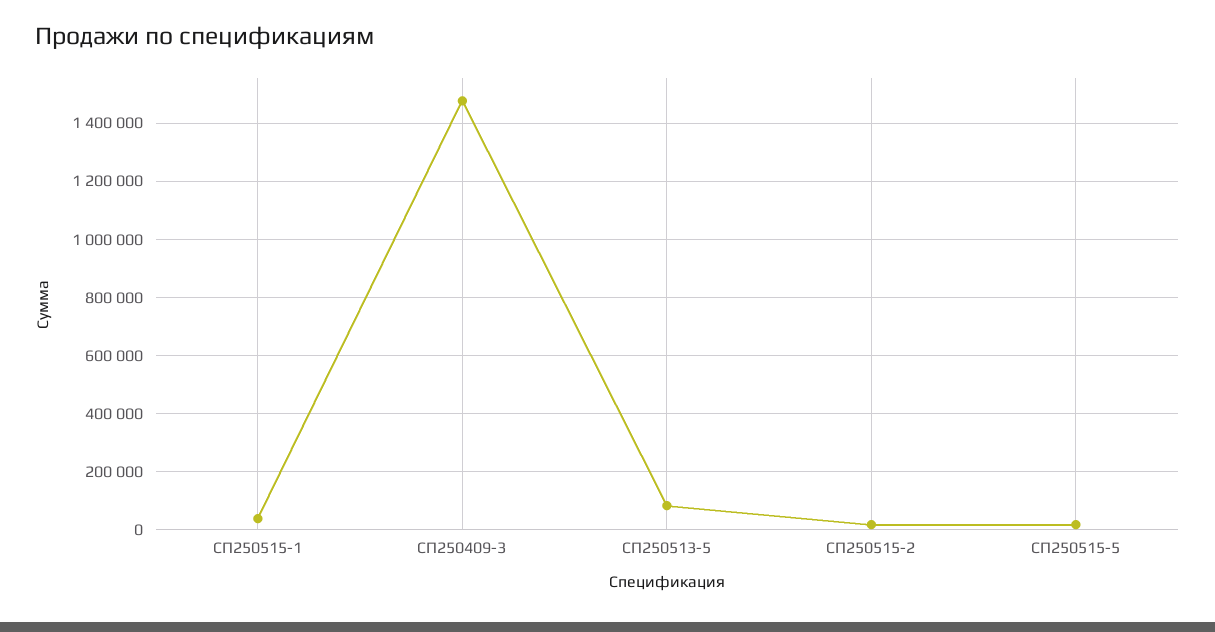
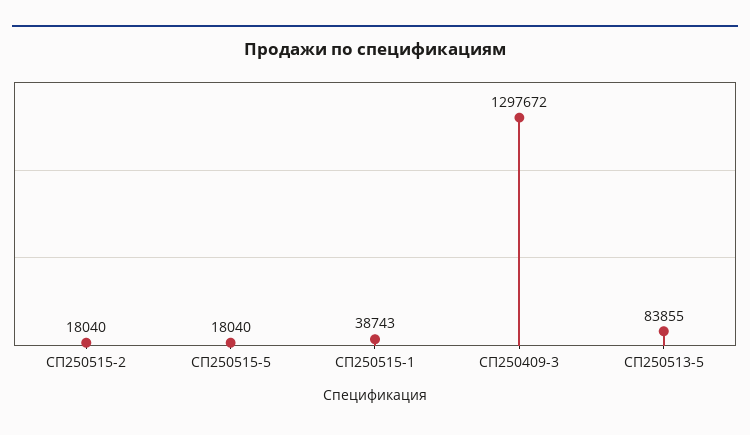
  {
    "СП250515-1": 38743,
-   "СП250409-3": 1475000,
+   "СП250409-3": 1297672,
    "СП250513-5": 83855,
    "СП250515-2": 18040,
    "СП250515-5": 18040
  }

